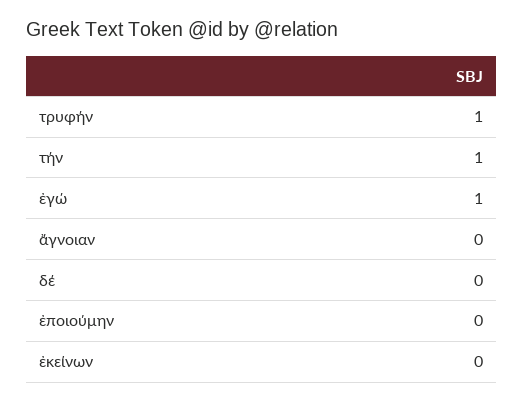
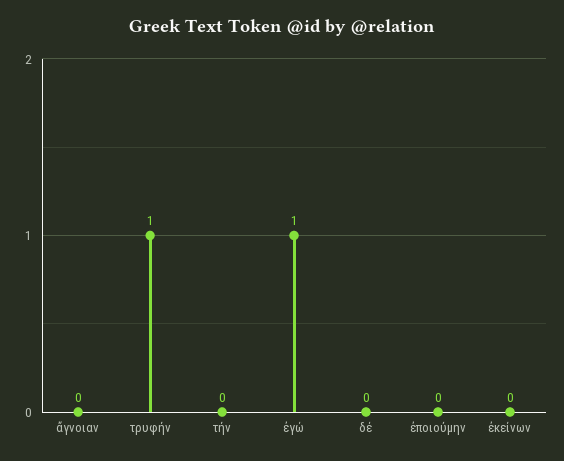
  {
    "τρυφήν": 1,
-   "τήν": 1,
+   "τήν": 0,
    "ἐγώ": 1,
    "ἄγνοιαν": 0,
    "δέ": 0,
    "ἐποιούμην": 0,
    "ἐκείνων": 0
  }

